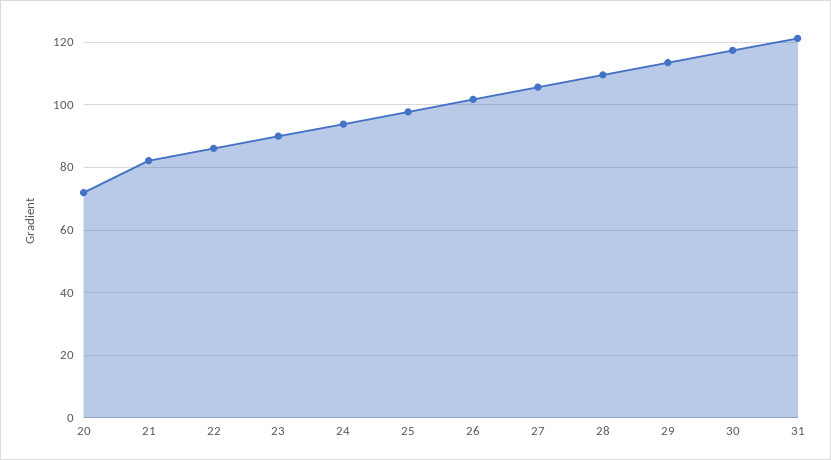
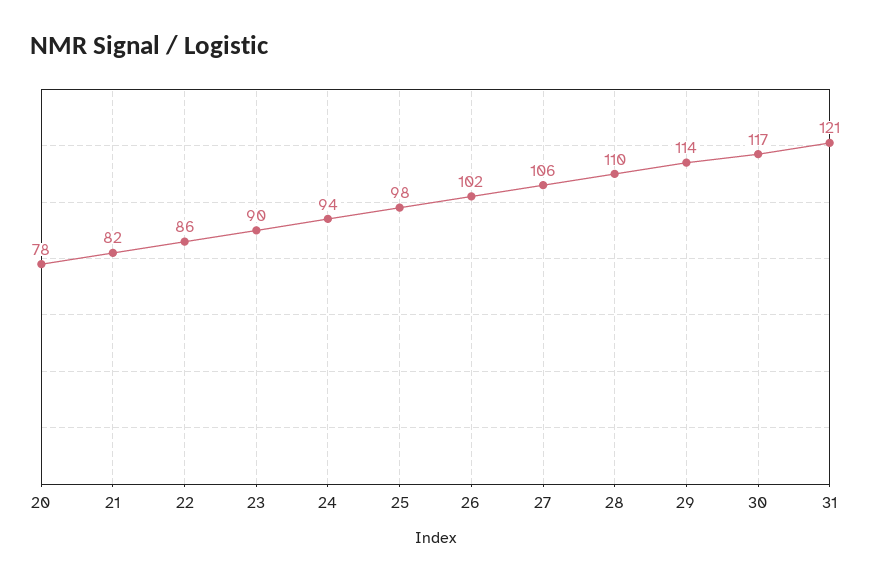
  {
-   "20": 72,
+   "20": 78,
    "21": 82,
    "22": 86,
    "23": 90,
    "24": 94,
    "25": 98,
    "26": 102,
    "27": 106,
    "28": 110,
    "29": 114,
    "30": 117,
    "31": 121
  }

